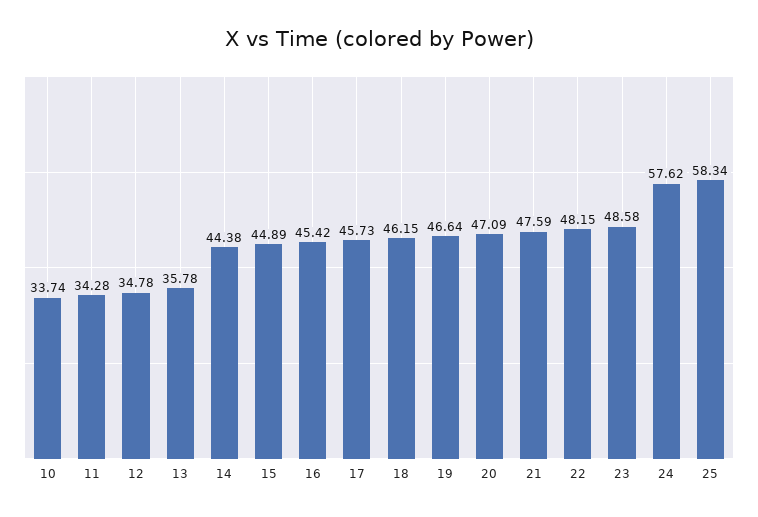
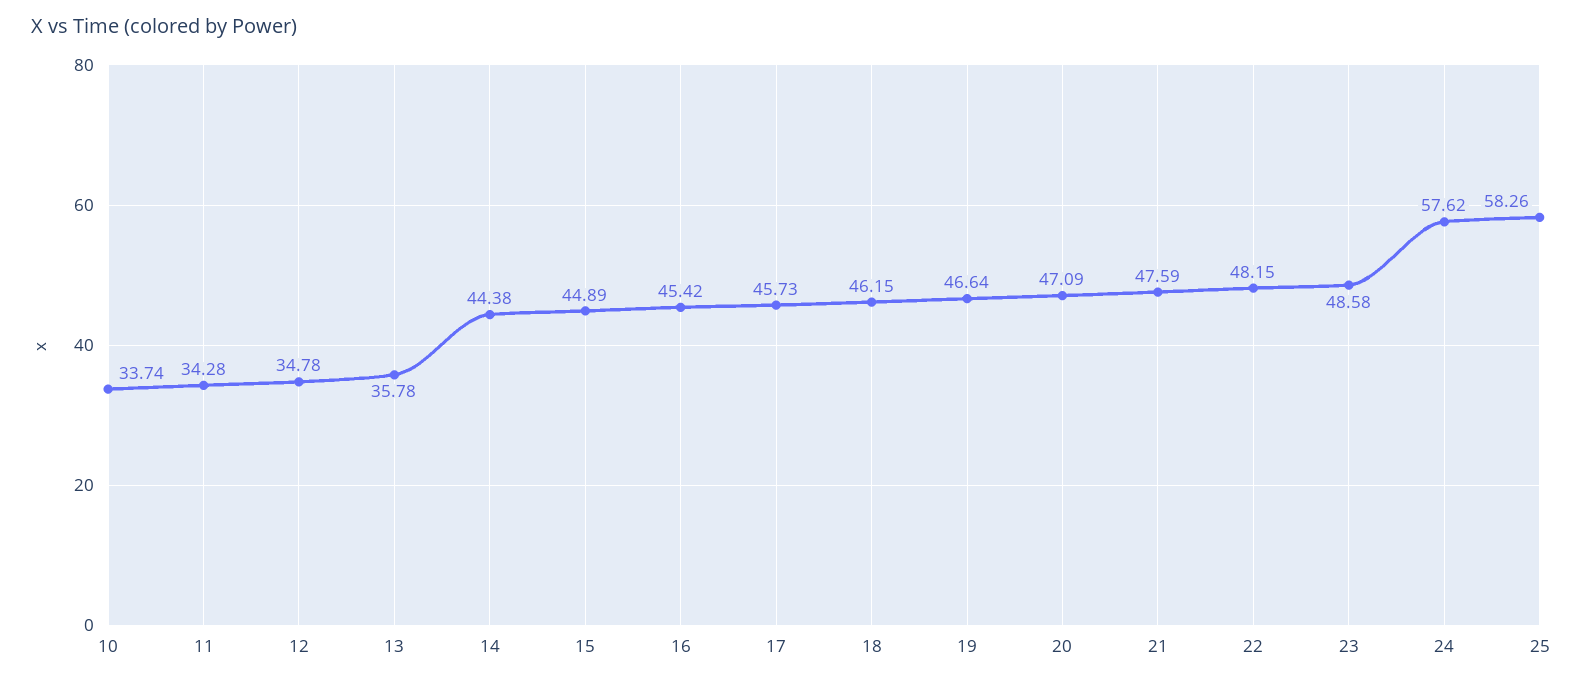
  {
    "10": 33.74,
    "11": 34.28,
    "12": 34.78,
    "13": 35.78,
    "14": 44.38,
    "15": 44.89,
    "16": 45.42,
    "17": 45.73,
    "18": 46.15,
    "19": 46.64,
    "20": 47.09,
    "21": 47.59,
    "22": 48.15,
    "23": 48.58,
    "24": 57.62,
-   "25": 58.34
+   "25": 58.26
  }

